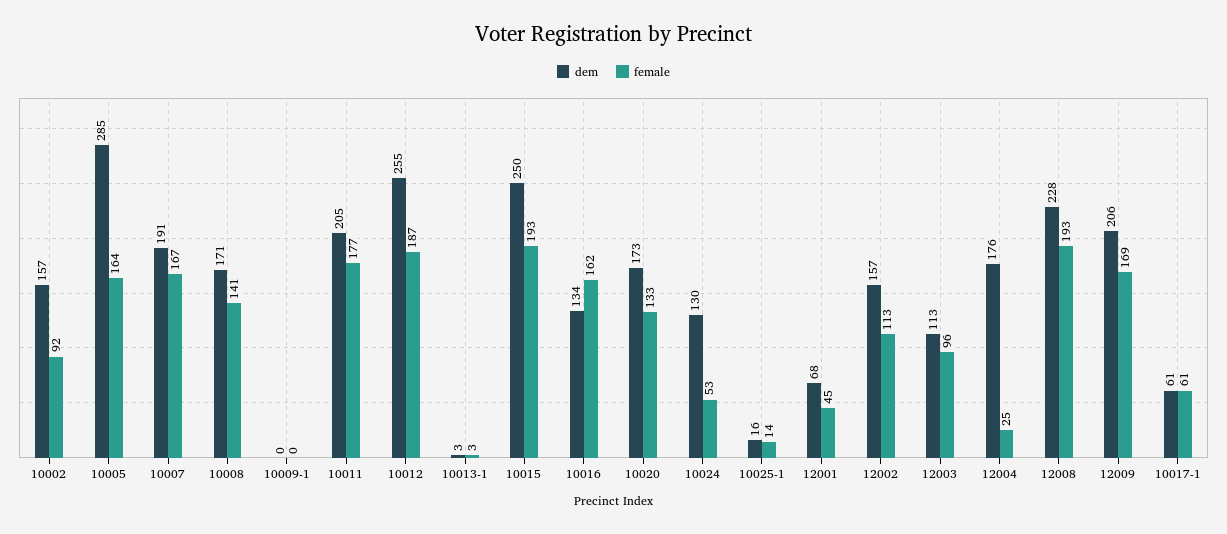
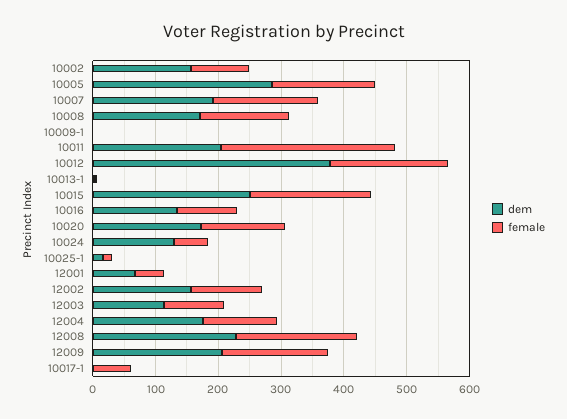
  {
    "dem": {
      "10002": 157,
      "10005": 285,
      "10007": 191,
      "10008": 171,
      "10009-1": 0,
      "10011": 205,
-     "10012": 255,
+     "10012": 380,
      "10013-1": 3,
      "10015": 250,
      "10016": 134,
      "10020": 173,
      "10024": 130,
      "10025-1": 16,
      "12001": 68,
      "12002": 157,
      "12003": 113,
      "12004": 176,
      "12008": 228,
      "12009": 206,
-     "10017-1": 61
+     "10017-1": 0
    },
    "female": {
      "10002": 92,
      "10005": 164,
      "10007": 167,
      "10008": 141,
      "10009-1": 0,
-     "10011": 177,
+     "10011": 280,
      "10012": 187,
      "10013-1": 3,
      "10015": 193,
-     "10016": 162,
+     "10016": 100,
      "10020": 133,
      "10024": 53,
      "10025-1": 14,
      "12001": 45,
      "12002": 113,
      "12003": 96,
-     "12004": 25,
+     "12004": 120,
      "12008": 193,
      "12009": 169,
      "10017-1": 61
    }
  }

